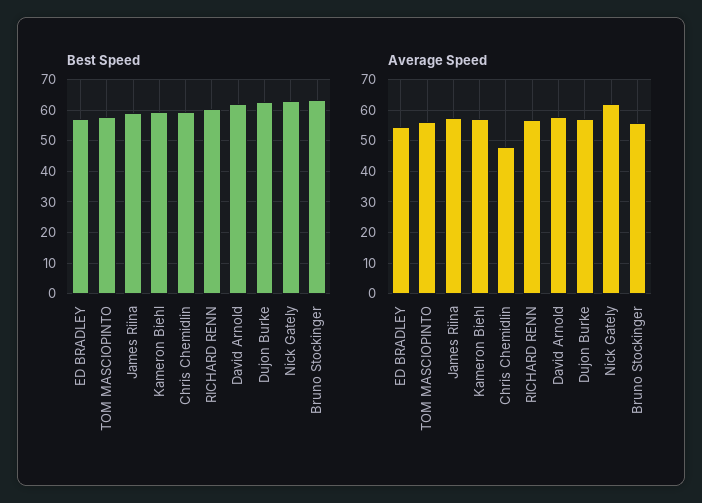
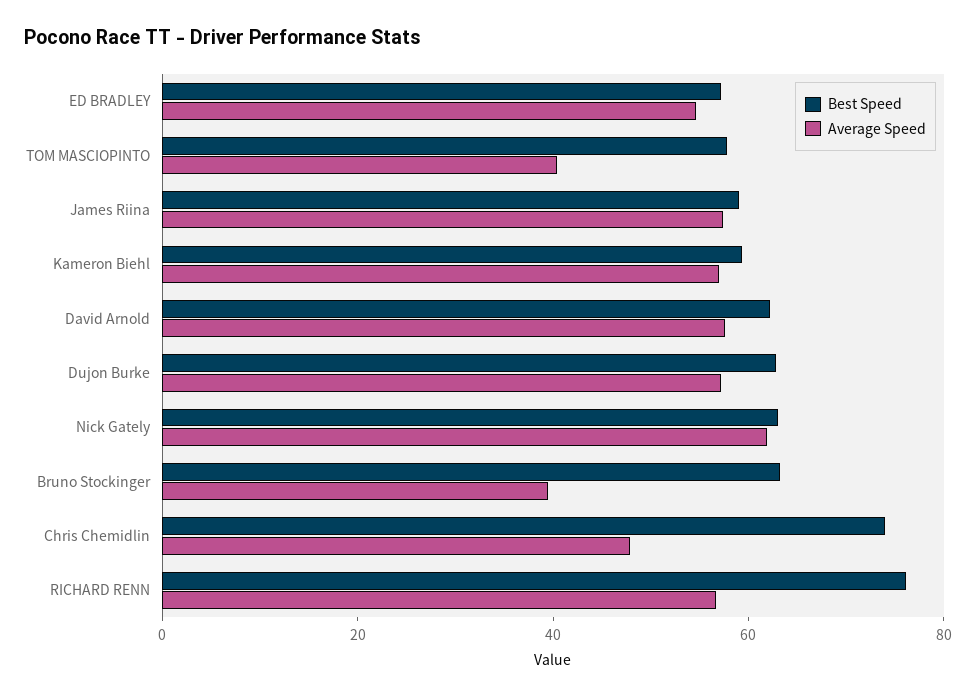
  {
    "Best Speed": {
      "ED BRADLEY": 58,
      "TOM MASCIOPINTO": 58,
      "James Riina": 60,
      "Kameron Biehl": 60,
-     "Chris Chemidlin": 60,
+     "Chris Chemidlin": 75,
-     "RICHARD RENN": 60,
+     "RICHARD RENN": 75,
      "David Arnold": 62,
      "Dujon Burke": 62,
      "Nick Gately": 64,
      "Bruno Stockinger": 64
    },
    "Average Speed": {
      "ED BRADLEY": 54,
-     "TOM MASCIOPINTO": 56,
+     "TOM MASCIOPINTO": 40,
      "James Riina": 58,
      "Kameron Biehl": 56,
      "Chris Chemidlin": 48,
      "RICHARD RENN": 56,
      "David Arnold": 58,
      "Dujon Burke": 58,
      "Nick Gately": 62,
-     "Bruno Stockinger": 56
+     "Bruno Stockinger": 40
    }
  }

